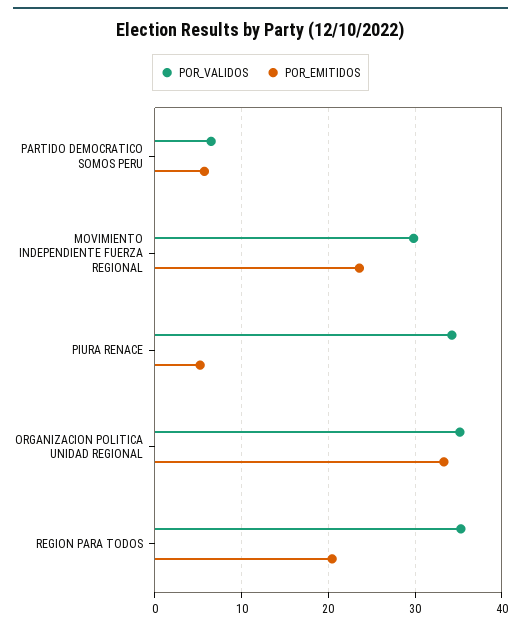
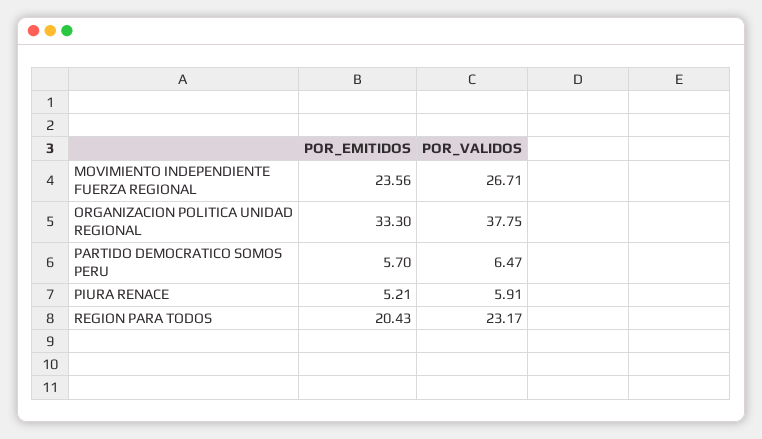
  {
    "POR_VALIDOS": {
      "PARTIDO DEMOCRATICO SOMOS PERU": 6.47,
-     "MOVIMIENTO INDEPENDIENTE FUERZA REGIONAL": 30,
+     "MOVIMIENTO INDEPENDIENTE FUERZA REGIONAL": 26.71,
-     "PIURA RENACE": 34,
+     "PIURA RENACE": 5.91,
-     "ORGANIZACION POLITICA UNIDAD REGIONAL": 35,
+     "ORGANIZACION POLITICA UNIDAD REGIONAL": 37.75,
-     "REGION PARA TODOS": 35
+     "REGION PARA TODOS": 23.17
    },
    "POR_EMITIDOS": {
      "PARTIDO DEMOCRATICO SOMOS PERU": 5.7,
      "MOVIMIENTO INDEPENDIENTE FUERZA REGIONAL": 23.56,
      "PIURA RENACE": 5.21,
      "ORGANIZACION POLITICA UNIDAD REGIONAL": 33.3,
      "REGION PARA TODOS": 20.43
    }
  }

